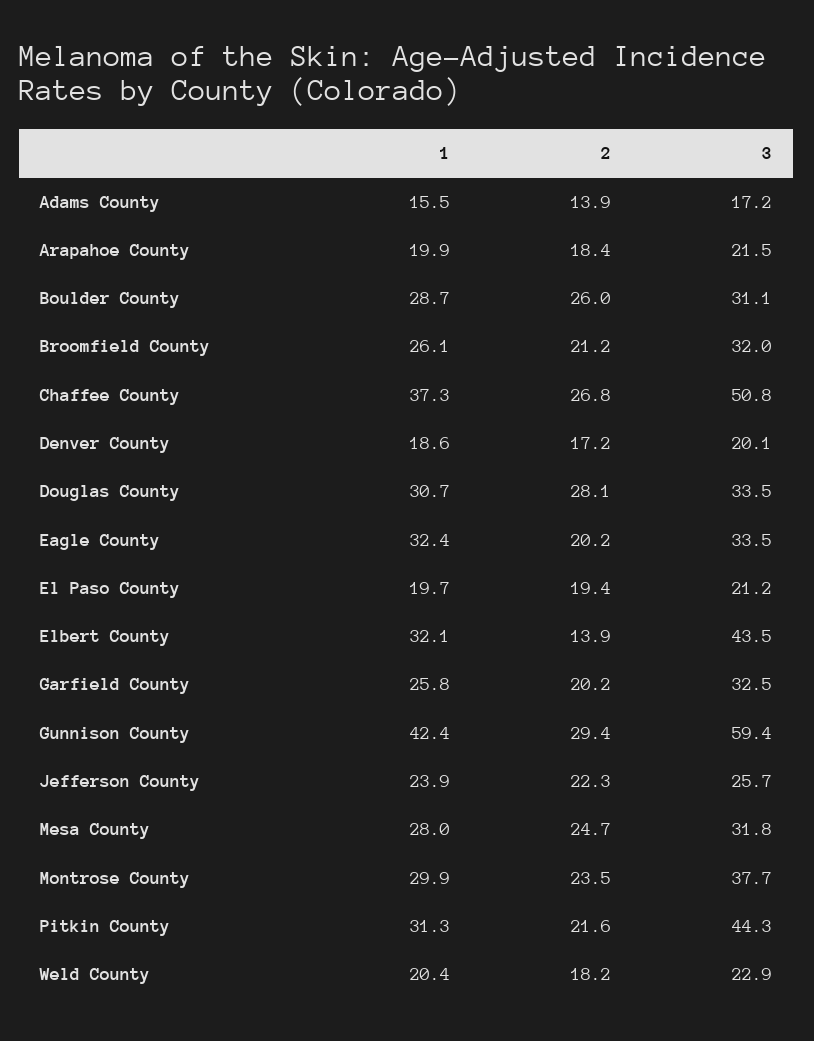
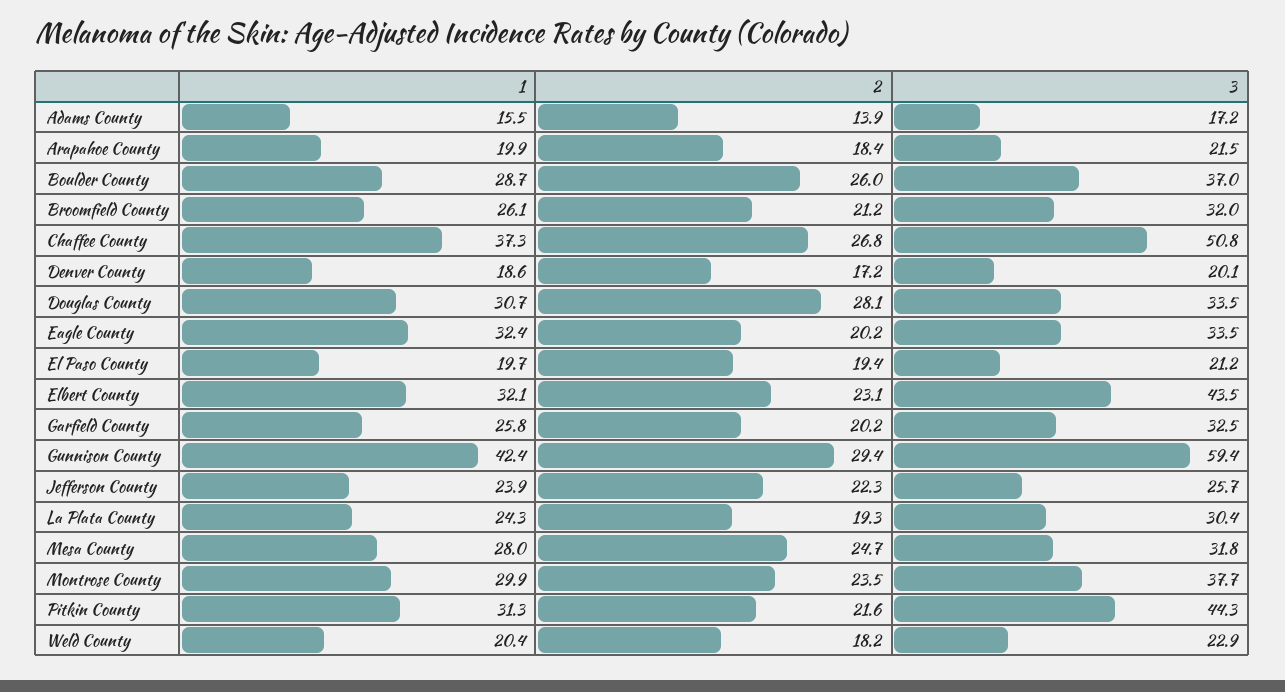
  {
    "1": {
      "Adams County": 15.5,
      "Arapahoe County": 19.9,
      "Boulder County": 28.7,
      "Broomfield County": 26.1,
      "Chaffee County": 37.3,
      "Denver County": 18.6,
      "Douglas County": 30.7,
      "Eagle County": 32.4,
      "El Paso County": 19.7,
      "Elbert County": 32.1,
      "Garfield County": 25.8,
      "Gunnison County": 42.4,
      "Jefferson County": 23.9,
      "Mesa County": 28,
      "Montrose County": 29.9,
      "Pitkin County": 31.3,
-     "Weld County": 20.4
+     "Weld County": 20.4,
+     "La Plata County": 24.3
    },
    "2": {
      "Adams County": 13.9,
      "Arapahoe County": 18.4,
      "Boulder County": 26,
      "Broomfield County": 21.2,
      "Chaffee County": 26.8,
      "Denver County": 17.2,
      "Douglas County": 28.1,
      "Eagle County": 20.2,
      "El Paso County": 19.4,
-     "Elbert County": 13.9,
+     "Elbert County": 23.1,
      "Garfield County": 20.2,
      "Gunnison County": 29.4,
      "Jefferson County": 22.3,
      "Mesa County": 24.7,
      "Montrose County": 23.5,
      "Pitkin County": 21.6,
-     "Weld County": 18.2
+     "Weld County": 18.2,
+     "La Plata County": 19.3
    },
    "3": {
      "Adams County": 17.2,
      "Arapahoe County": 21.5,
-     "Boulder County": 31.1,
+     "Boulder County": 37,
      "Broomfield County": 32,
      "Chaffee County": 50.8,
      "Denver County": 20.1,
      "Douglas County": 33.5,
      "Eagle County": 33.5,
      "El Paso County": 21.2,
      "Elbert County": 43.5,
      "Garfield County": 32.5,
      "Gunnison County": 59.4,
      "Jefferson County": 25.7,
      "Mesa County": 31.8,
      "Montrose County": 37.7,
      "Pitkin County": 44.3,
-     "Weld County": 22.9
+     "Weld County": 22.9,
+     "La Plata County": 30.4
    }
  }

